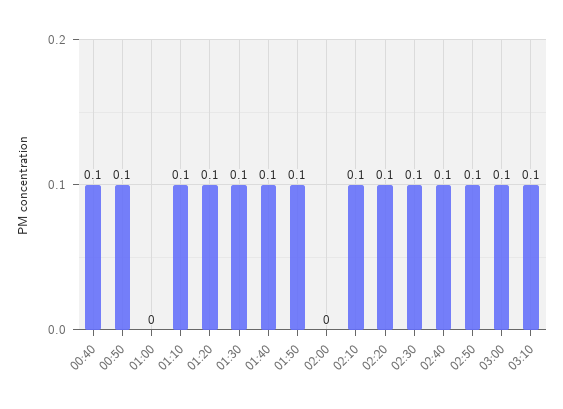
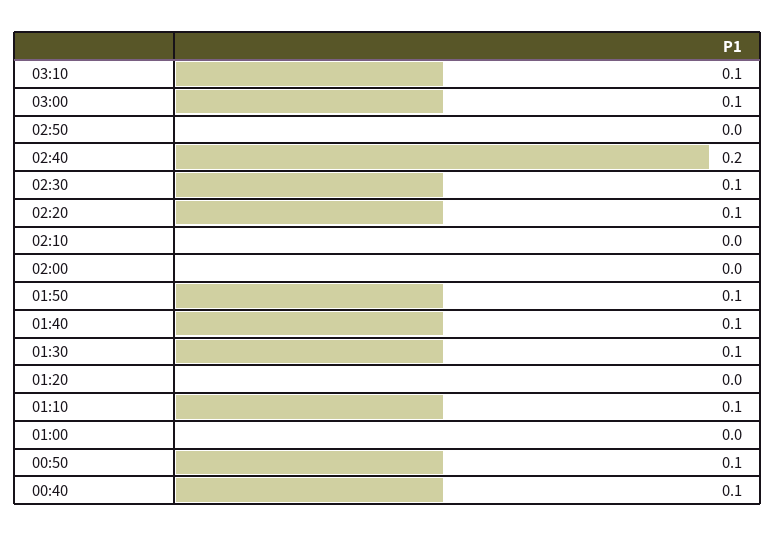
  {
    "00:40": 0.1,
    "00:50": 0.1,
    "01:00": 0,
    "01:10": 0.1,
-   "01:20": 0.1,
+   "01:20": 0,
    "01:30": 0.1,
    "01:40": 0.1,
    "01:50": 0.1,
    "02:00": 0,
-   "02:10": 0.1,
+   "02:10": 0,
    "02:20": 0.1,
    "02:30": 0.1,
-   "02:40": 0.1,
+   "02:40": 0.2,
-   "02:50": 0.1,
+   "02:50": 0,
    "03:00": 0.1,
    "03:10": 0.1
  }

